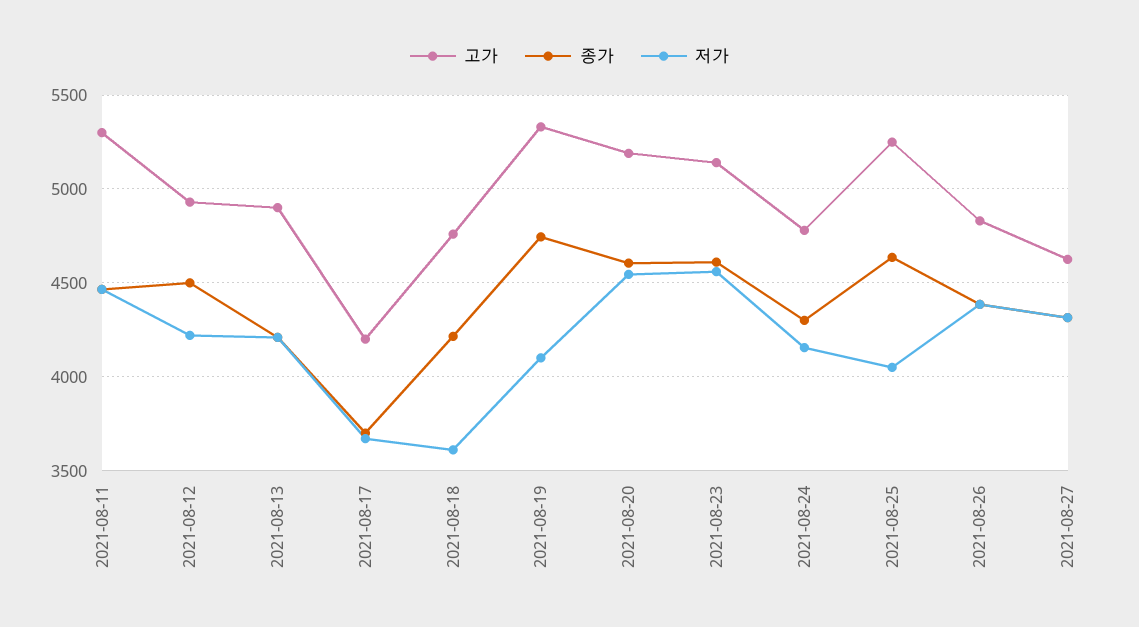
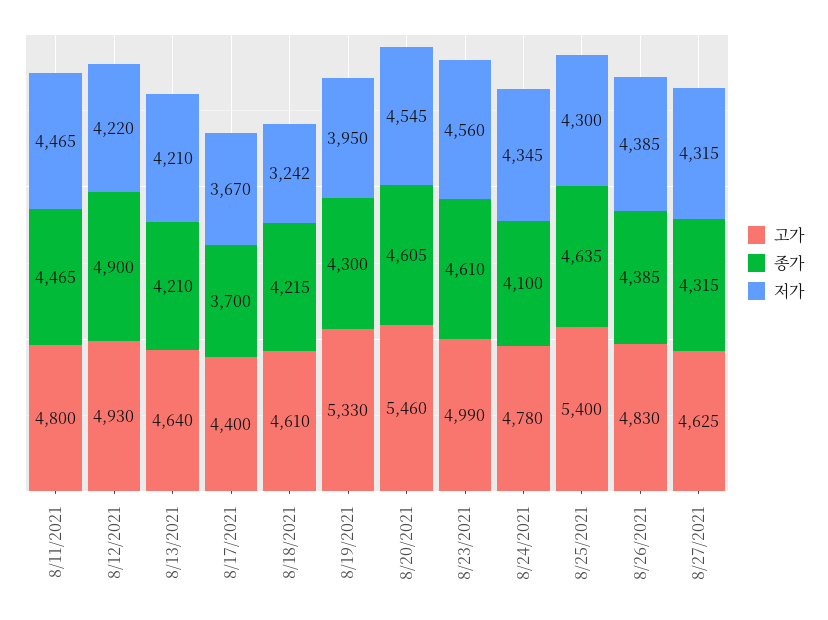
  {
    "고가": {
-     "2021-08-11": 5300,
+     "2021-08-11": 4800,
      "2021-08-12": 4930,
-     "2021-08-13": 4900,
+     "2021-08-13": 4640,
-     "2021-08-17": 4200,
+     "2021-08-17": 4400,
-     "2021-08-18": 4750,
+     "2021-08-18": 4610,
      "2021-08-19": 5330,
-     "2021-08-20": 5200,
+     "2021-08-20": 5460,
-     "2021-08-23": 5150,
+     "2021-08-23": 4990,
      "2021-08-24": 4780,
-     "2021-08-25": 5250,
+     "2021-08-25": 5400,
      "2021-08-26": 4830,
      "2021-08-27": 4625
    },
    "종가": {
      "2021-08-11": 4465,
-     "2021-08-12": 4500,
+     "2021-08-12": 4900,
      "2021-08-13": 4210,
      "2021-08-17": 3700,
      "2021-08-18": 4215,
-     "2021-08-19": 4750,
+     "2021-08-19": 4300,
      "2021-08-20": 4605,
      "2021-08-23": 4610,
-     "2021-08-24": 4300,
+     "2021-08-24": 4100,
      "2021-08-25": 4635,
      "2021-08-26": 4385,
      "2021-08-27": 4315
    },
    "저가": {
      "2021-08-11": 4465,
      "2021-08-12": 4220,
      "2021-08-13": 4210,
      "2021-08-17": 3670,
-     "2021-08-18": 3600,
+     "2021-08-18": 3242,
-     "2021-08-19": 4100,
+     "2021-08-19": 3950,
      "2021-08-20": 4545,
      "2021-08-23": 4560,
-     "2021-08-24": 4150,
+     "2021-08-24": 4345,
-     "2021-08-25": 4050,
+     "2021-08-25": 4300,
      "2021-08-26": 4385,
      "2021-08-27": 4315
    }
  }

